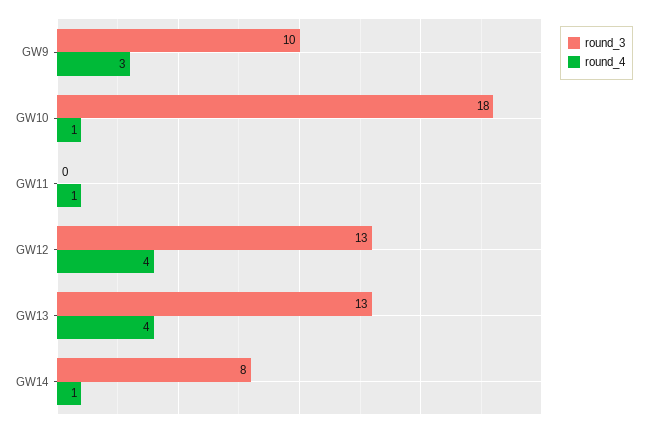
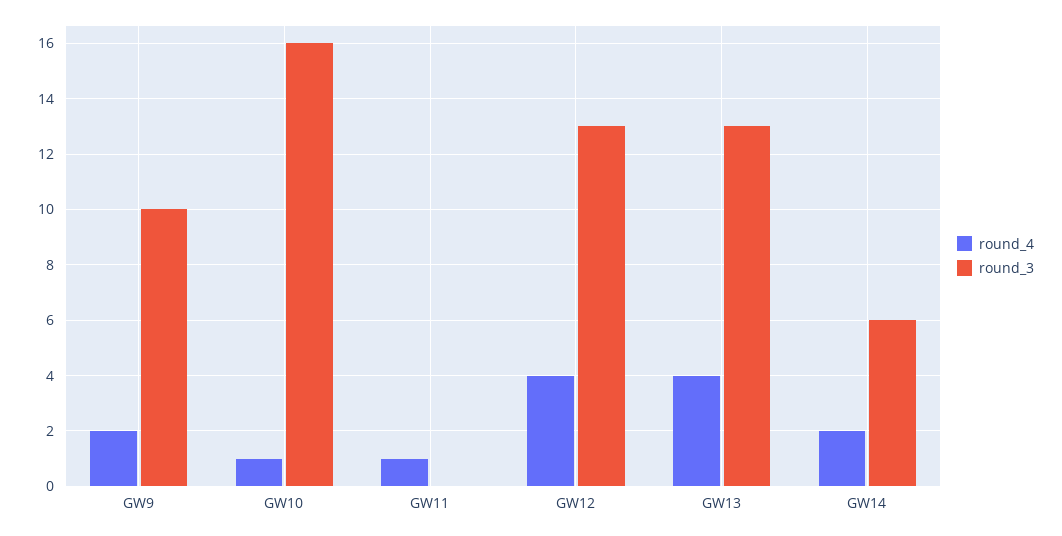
  {
    "round_3": {
      "GW9": 10,
-     "GW10": 18,
+     "GW10": 16,
      "GW11": 0,
      "GW12": 13,
      "GW13": 13,
-     "GW14": 8
+     "GW14": 6
    },
    "round_4": {
-     "GW9": 3,
+     "GW9": 2,
      "GW10": 1,
      "GW11": 1,
      "GW12": 4,
      "GW13": 4,
-     "GW14": 1
+     "GW14": 2
    }
  }

